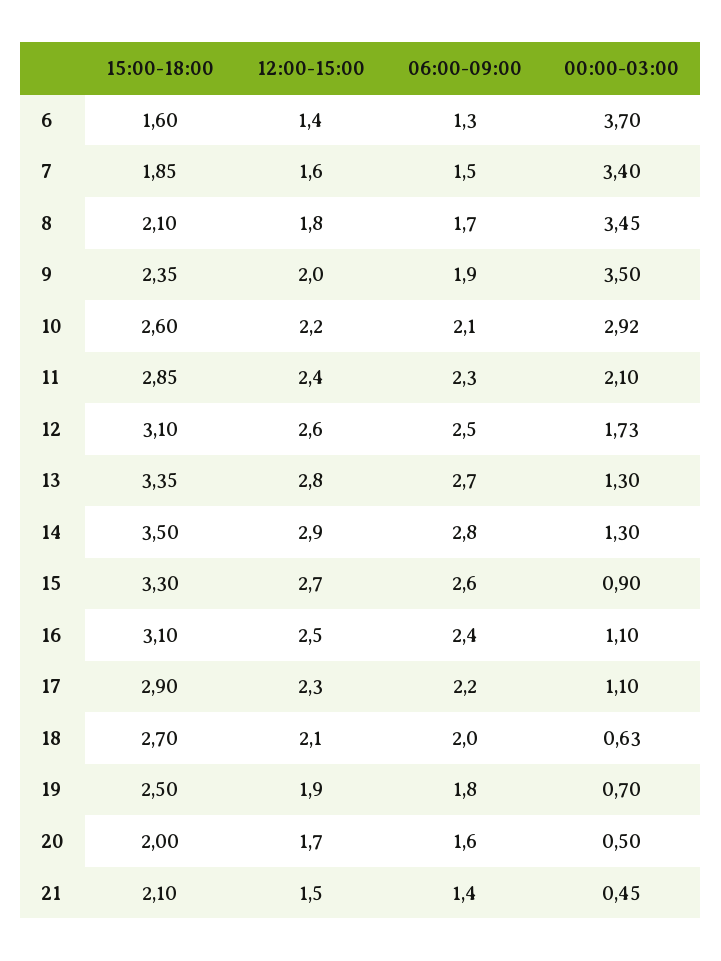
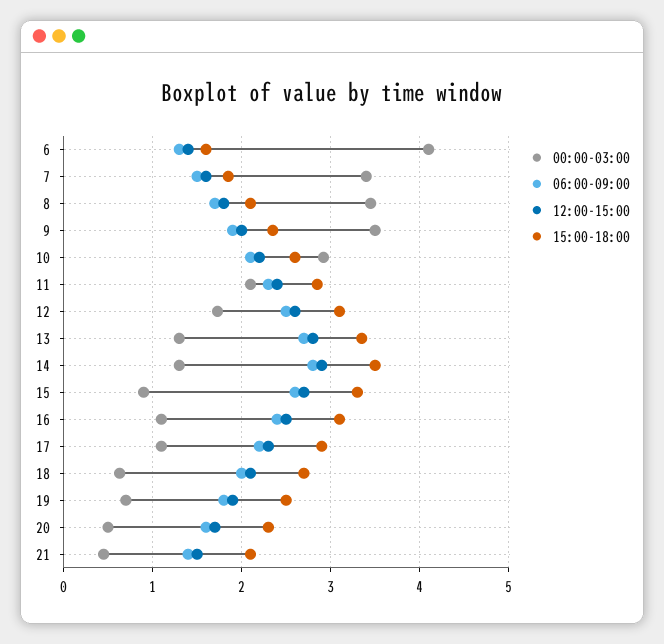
  {
    "15:00-18:00": {
      "6": 1.6,
      "7": 1.85,
      "8": 2.1,
      "9": 2.35,
      "10": 2.6,
      "11": 2.85,
      "12": 3.1,
      "13": 3.35,
      "14": 3.5,
      "15": 3.3,
      "16": 3.1,
      "17": 2.9,
      "18": 2.7,
      "19": 2.5,
-     "20": 2,
+     "20": 2.3,
      "21": 2.1
    },
    "12:00-15:00": {
      "6": 1.4,
      "7": 1.6,
      "8": 1.8,
      "9": 2,
      "10": 2.2,
      "11": 2.4,
      "12": 2.6,
      "13": 2.8,
      "14": 2.9,
      "15": 2.7,
      "16": 2.5,
      "17": 2.3,
      "18": 2.1,
      "19": 1.9,
      "20": 1.7,
      "21": 1.5
    },
    "06:00-09:00": {
      "6": 1.3,
      "7": 1.5,
      "8": 1.7,
      "9": 1.9,
      "10": 2.1,
      "11": 2.3,
      "12": 2.5,
      "13": 2.7,
      "14": 2.8,
      "15": 2.6,
      "16": 2.4,
      "17": 2.2,
      "18": 2,
      "19": 1.8,
      "20": 1.6,
      "21": 1.4
    },
    "00:00-03:00": {
-     "6": 3.7,
+     "6": 4.1,
      "7": 3.4,
      "8": 3.45,
      "9": 3.5,
      "10": 2.92,
      "11": 2.1,
      "12": 1.73,
      "13": 1.3,
      "14": 1.3,
      "15": 0.9,
      "16": 1.1,
      "17": 1.1,
      "18": 0.63,
      "19": 0.7,
      "20": 0.5,
      "21": 0.45
    }
  }

